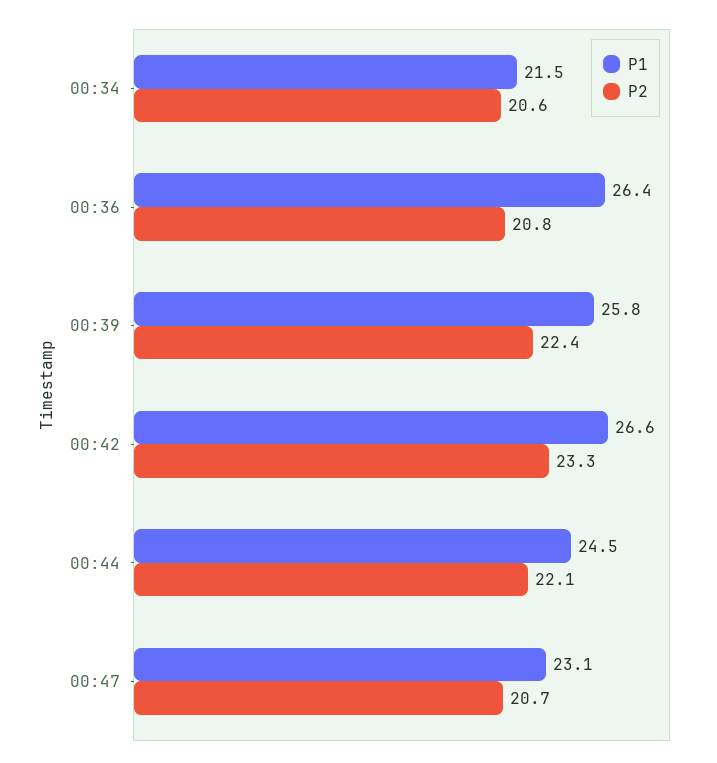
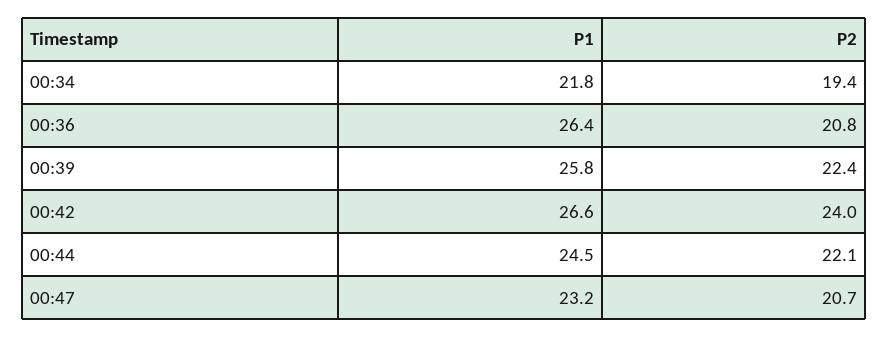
  {
    "P1": {
-     "00:34": 21.5,
+     "00:34": 21.8,
      "00:36": 26.4,
      "00:39": 25.8,
      "00:42": 26.6,
      "00:44": 24.5,
-     "00:47": 23.1
+     "00:47": 23.2
    },
    "P2": {
-     "00:34": 20.6,
+     "00:34": 19.4,
      "00:36": 20.8,
      "00:39": 22.4,
-     "00:42": 23.3,
+     "00:42": 24,
      "00:44": 22.1,
      "00:47": 20.7
    }
  }

